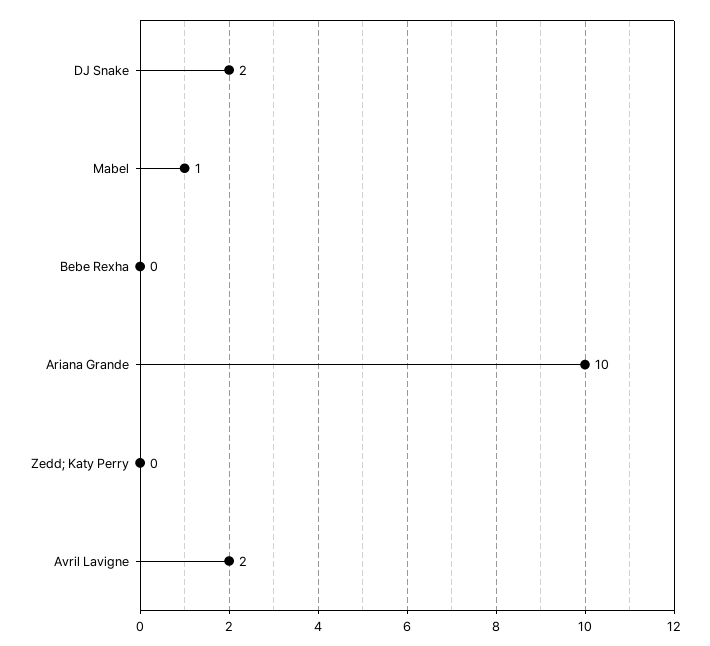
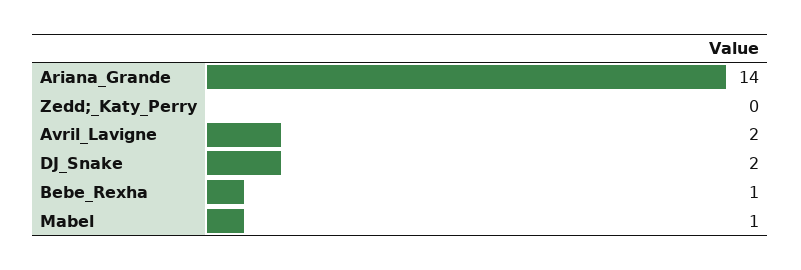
  {
    "DJ Snake": 2,
    "Mabel": 1,
-   "Bebe Rexha": 0,
+   "Bebe Rexha": 1,
-   "Ariana Grande": 10,
+   "Ariana Grande": 14,
    "Zedd; Katy Perry": 0,
    "Avril Lavigne": 2
  }

